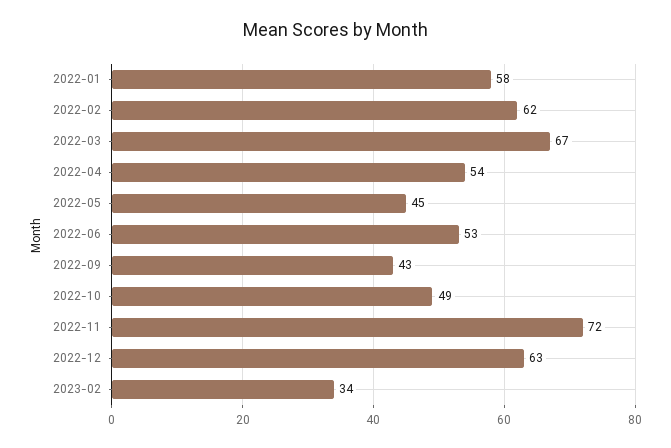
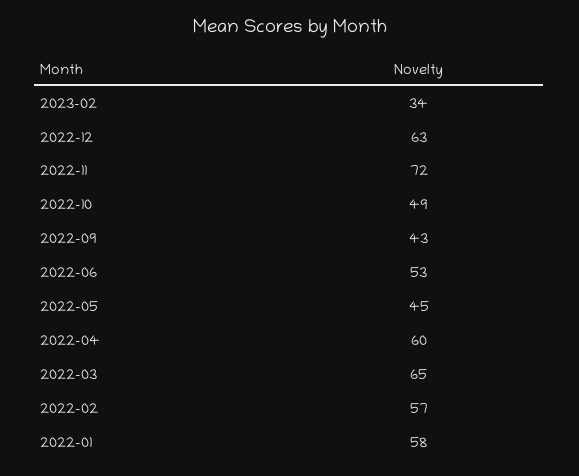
  {
    "2022-01": 58,
-   "2022-02": 62,
+   "2022-02": 57,
-   "2022-03": 67,
+   "2022-03": 65,
-   "2022-04": 54,
+   "2022-04": 60,
    "2022-05": 45,
    "2022-06": 53,
    "2022-09": 43,
    "2022-10": 49,
    "2022-11": 72,
    "2022-12": 63,
    "2023-02": 34
  }

